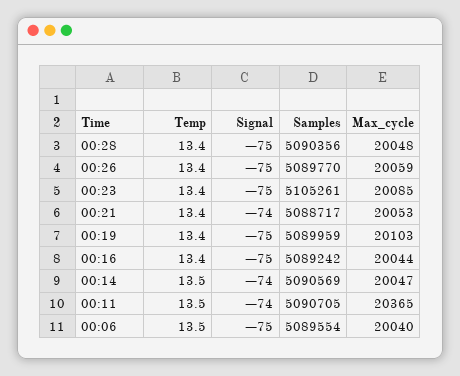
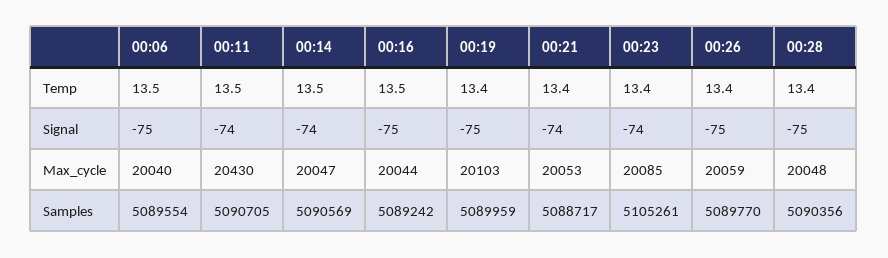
  {
    "Temp": {
      "00:28": 13.4,
      "00:26": 13.4,
      "00:23": 13.4,
      "00:21": 13.4,
      "00:19": 13.4,
-     "00:16": 13.4,
+     "00:16": 13.5,
      "00:14": 13.5,
      "00:11": 13.5,
      "00:06": 13.5
    },
    "Signal": {
      "00:28": -75,
      "00:26": -75,
-     "00:23": -75,
+     "00:23": -74,
      "00:21": -74,
      "00:19": -75,
      "00:16": -75,
      "00:14": -74,
      "00:11": -74,
      "00:06": -75
    },
    "Samples": {
      "00:28": 5090356,
      "00:26": 5089770,
      "00:23": 5105261,
      "00:21": 5088717,
      "00:19": 5089959,
      "00:16": 5089242,
      "00:14": 5090569,
      "00:11": 5090705,
      "00:06": 5089554
    },
    "Max_cycle": {
      "00:28": 20048,
      "00:26": 20059,
      "00:23": 20085,
      "00:21": 20053,
      "00:19": 20103,
      "00:16": 20044,
      "00:14": 20047,
-     "00:11": 20365,
+     "00:11": 20430,
      "00:06": 20040
    }
  }

